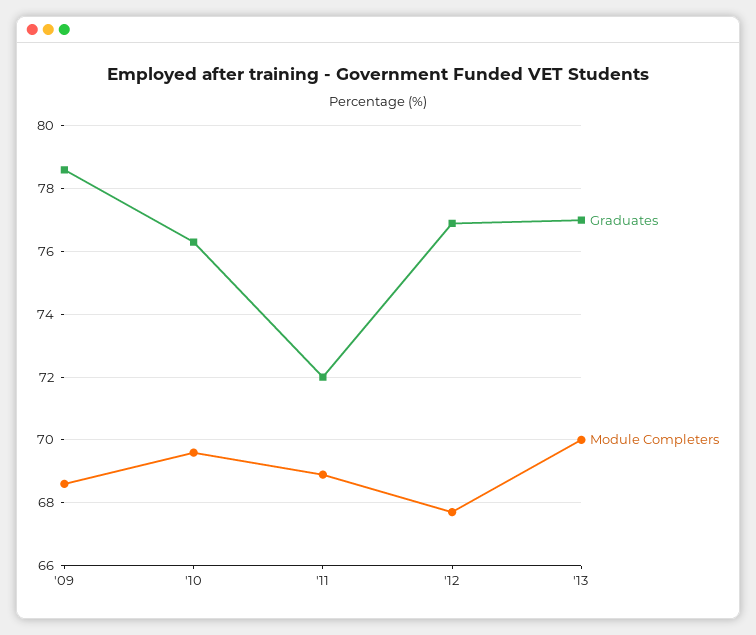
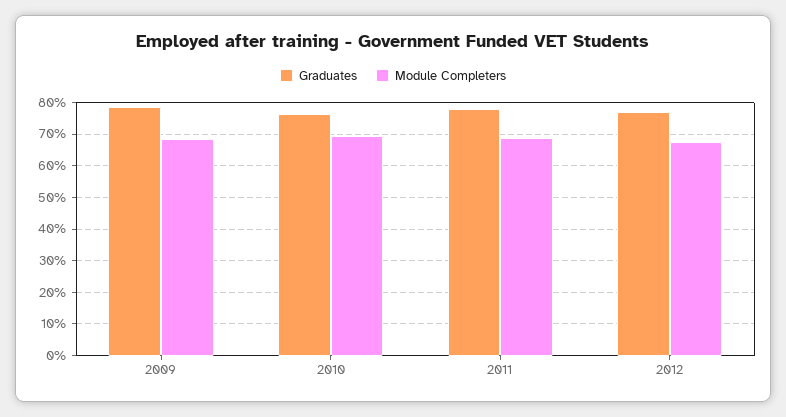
  {
    "Graduates": {
      "'09": 78.5,
      "'10": 76.5,
-     "'11": 72,
+     "'11": 78,
-     "'12": 77,
+     "'12": 77
-     "'13": 77
    },
    "Module Completers": {
      "'09": 68.5,
      "'10": 69.5,
      "'11": 69,
-     "'12": 67.5,
+     "'12": 67.5
-     "'13": 70
    }
  }

